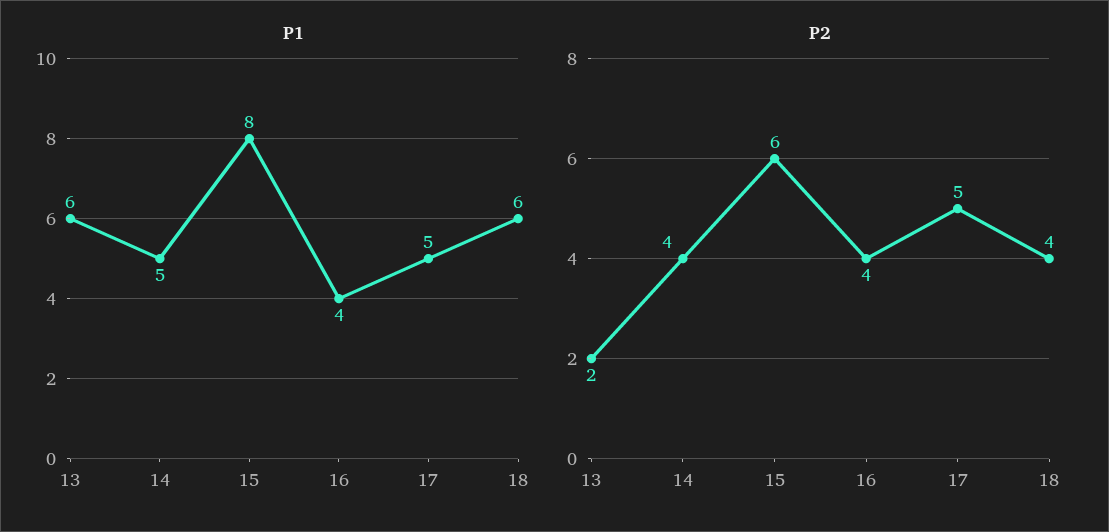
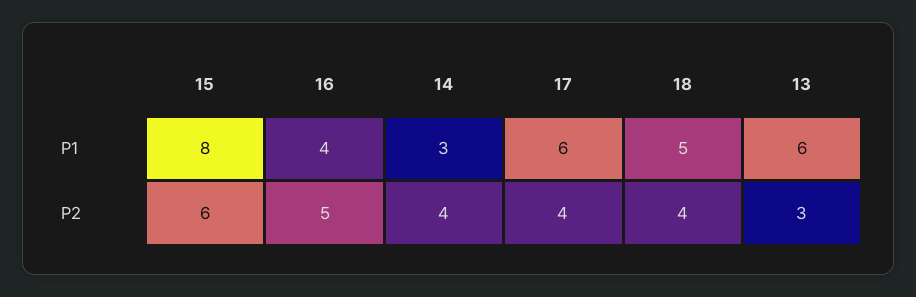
  {
    "P1": {
      "13": 6,
-     "14": 5,
+     "14": 3,
      "15": 8,
      "16": 4,
-     "17": 5,
+     "17": 6,
-     "18": 6
+     "18": 5
    },
    "P2": {
-     "13": 2,
+     "13": 3,
      "14": 4,
      "15": 6,
-     "16": 4,
+     "16": 5,
-     "17": 5,
+     "17": 4,
      "18": 4
    }
  }

